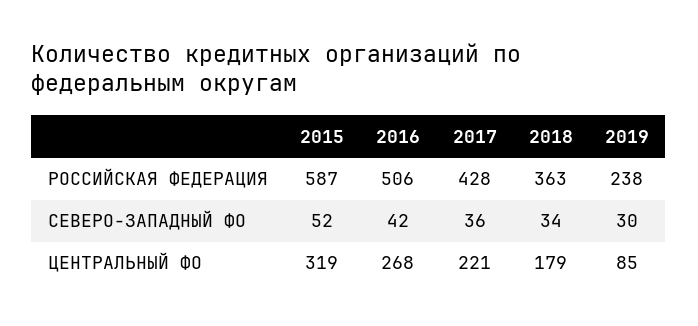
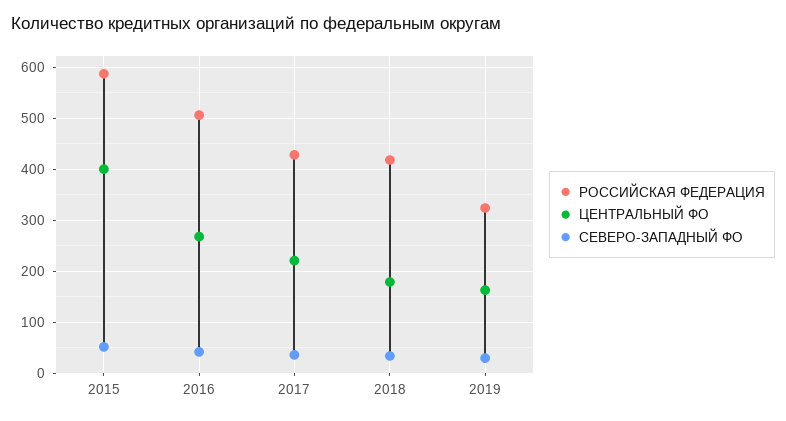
  {
    "РОССИЙСКАЯ ФЕДЕРАЦИЯ": {
      "2015": 587,
      "2016": 506,
      "2017": 428,
-     "2018": 363,
+     "2018": 420,
-     "2019": 238
+     "2019": 320
    },
    "СЕВЕРО-ЗАПАДНЫЙ ФО": {
      "2015": 52,
      "2016": 42,
      "2017": 36,
      "2018": 34,
      "2019": 30
    },
    "ЦЕНТРАЛЬНЫЙ ФО": {
-     "2015": 319,
+     "2015": 400,
      "2016": 268,
      "2017": 221,
      "2018": 179,
-     "2019": 85
+     "2019": 160
    }
  }

